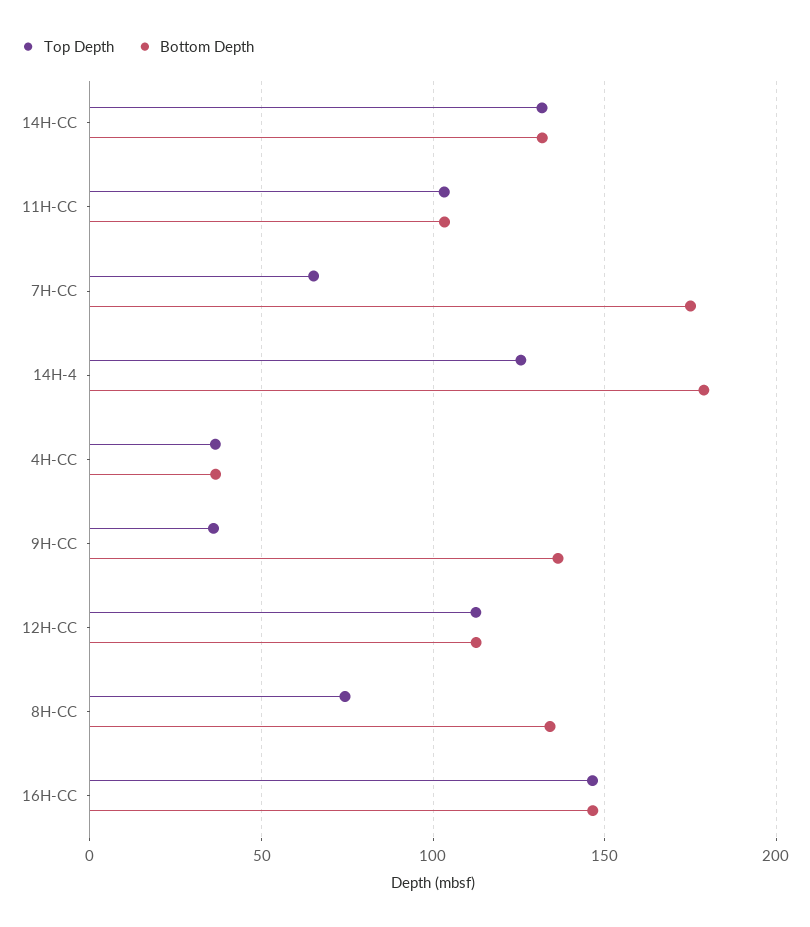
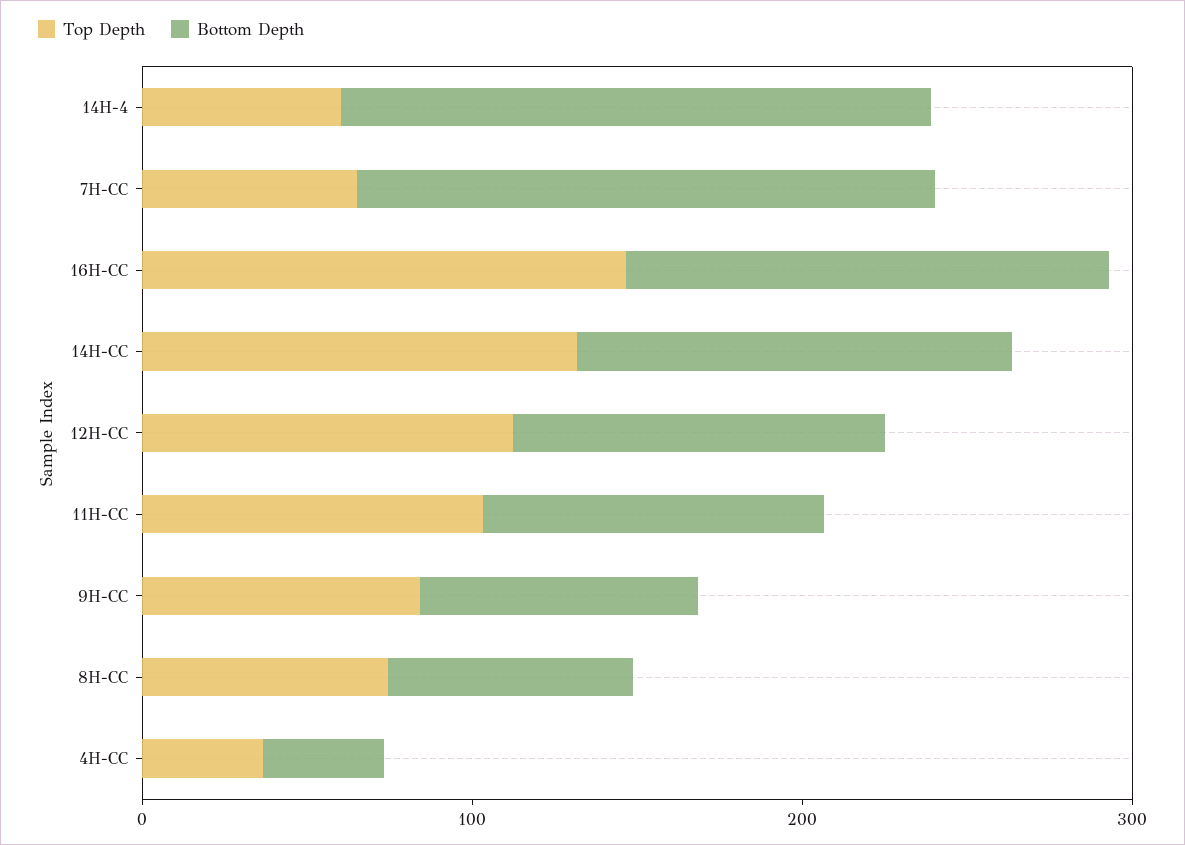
  {
    "Top Depth": {
      "14H-CC": 130,
      "11H-CC": 105,
      "7H-CC": 65,
-     "14H-4": 125,
+     "14H-4": 60,
      "4H-CC": 35,
-     "9H-CC": 35,
+     "9H-CC": 80,
      "12H-CC": 110,
      "8H-CC": 75,
      "16H-CC": 145
    },
    "Bottom Depth": {
      "14H-CC": 130,
      "11H-CC": 105,
      "7H-CC": 175,
      "14H-4": 180,
      "4H-CC": 35,
-     "9H-CC": 135,
+     "9H-CC": 80,
      "12H-CC": 115,
-     "8H-CC": 135,
+     "8H-CC": 80,
      "16H-CC": 145
    }
  }

